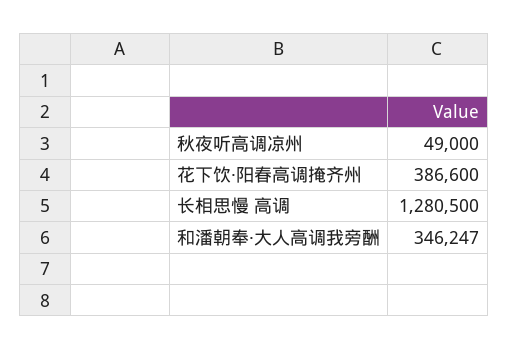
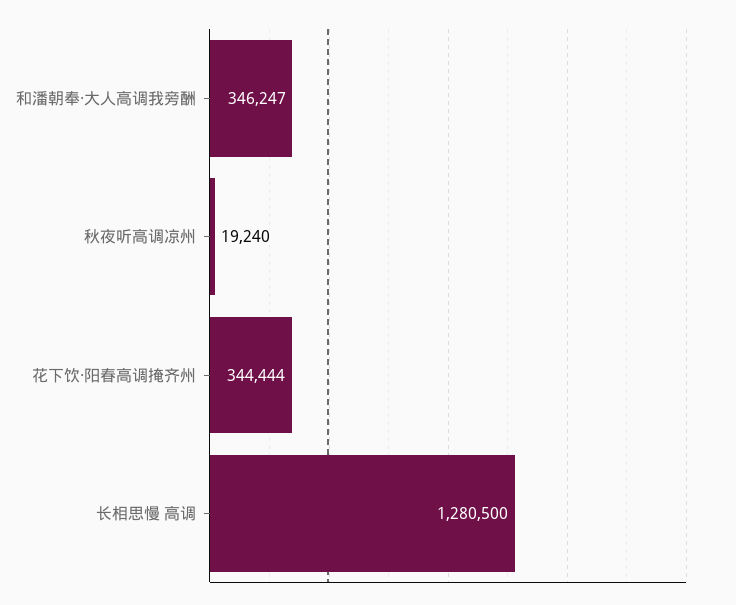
  {
-   "秋夜听高调凉州": 49000,
+   "秋夜听高调凉州": 19240,
-   "花下饮·阳春高调掩齐州": 386600,
+   "花下饮·阳春高调掩齐州": 344444,
    "长相思慢 高调": 1280500,
    "和潘朝奉·大人高调我旁酬": 346247
  }

